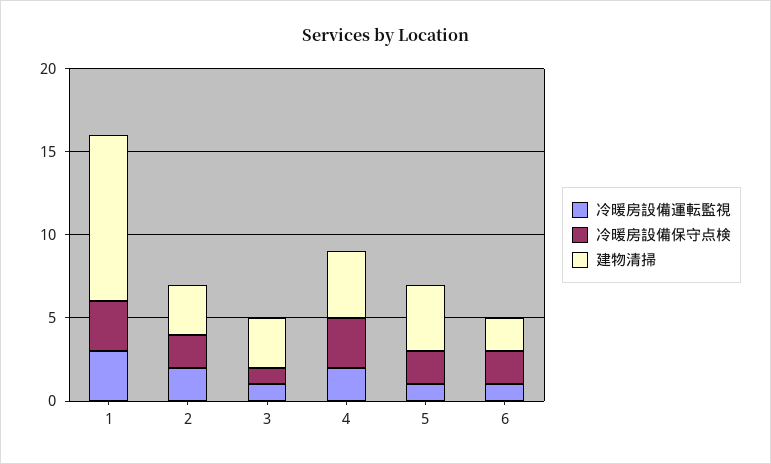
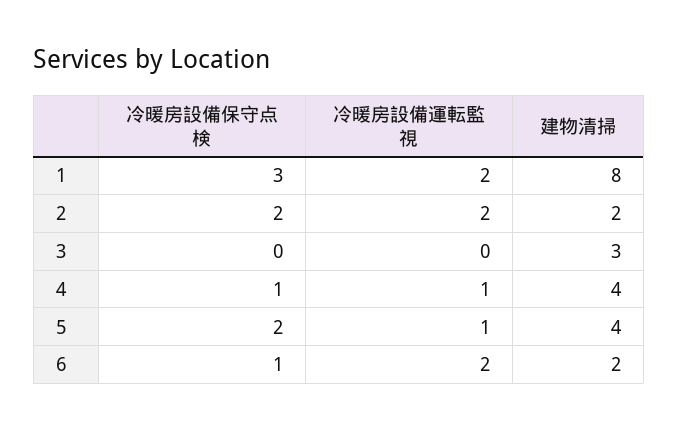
  {
    "冷暖房設備運転監視": {
-     "1": 3,
+     "1": 2,
      "2": 2,
-     "3": 1,
+     "3": 0,
-     "4": 2,
+     "4": 1,
      "5": 1,
-     "6": 1
+     "6": 2
    },
    "冷暖房設備保守点検": {
      "1": 3,
      "2": 2,
-     "3": 1,
+     "3": 0,
-     "4": 3,
+     "4": 1,
      "5": 2,
-     "6": 2
+     "6": 1
    },
    "建物清掃": {
-     "1": 10,
+     "1": 8,
-     "2": 3,
+     "2": 2,
      "3": 3,
      "4": 4,
      "5": 4,
      "6": 2
    }
  }

